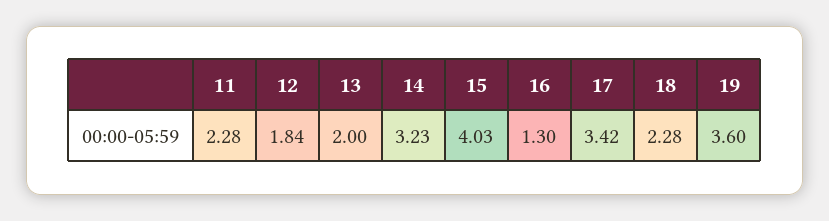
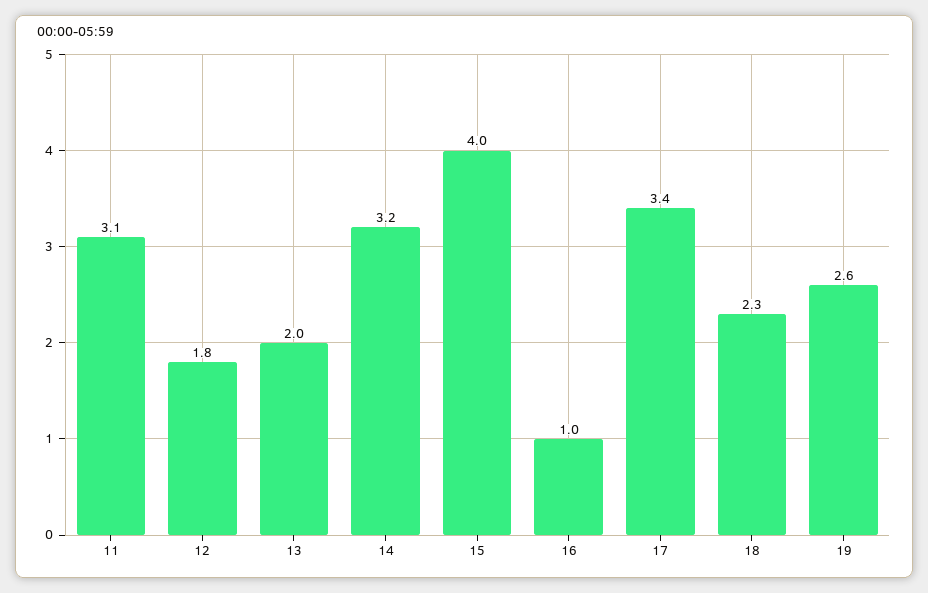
  {
-   "11": 2.28,
+   "11": 3.1,
    "12": 1.84,
    "13": 2,
    "14": 3.23,
    "15": 4.03,
-   "16": 1.3,
+   "16": 1,
    "17": 3.42,
    "18": 2.28,
-   "19": 3.6
+   "19": 2.6
  }

